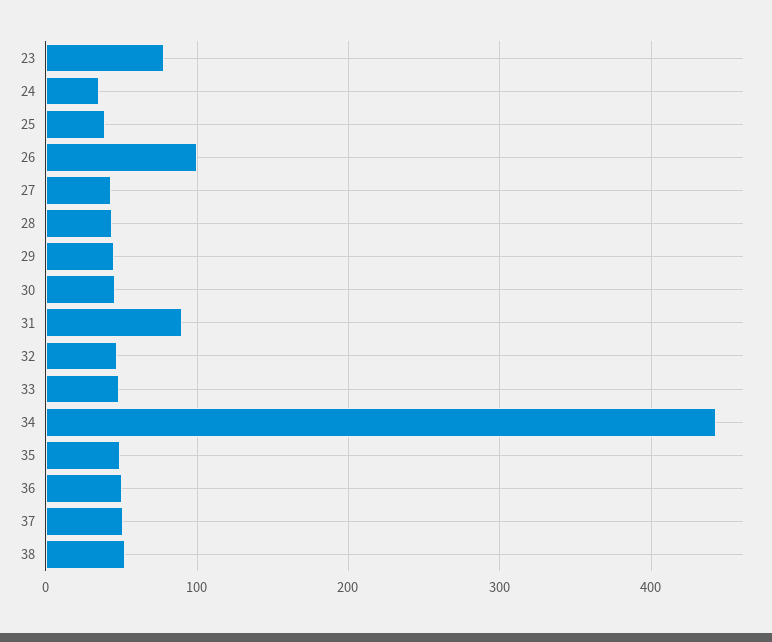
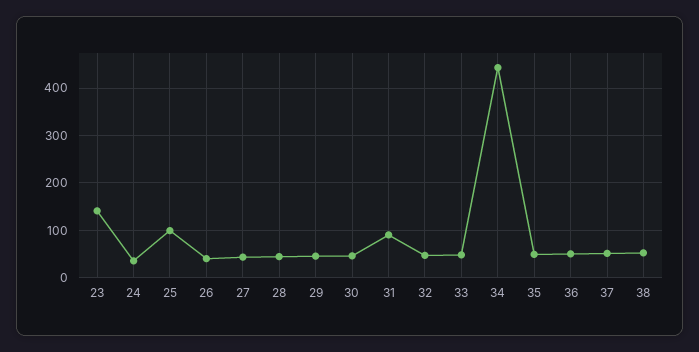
  {
-   "23": 80,
+   "23": 140,
    "24": 40,
-   "25": 40,
+   "25": 100,
-   "26": 100,
+   "26": 40,
    "27": 40,
    "28": 40,
    "29": 50,
    "30": 50,
    "31": 90,
    "32": 50,
    "33": 50,
    "34": 440,
    "35": 50,
    "36": 50,
    "37": 50,
    "38": 50
  }

